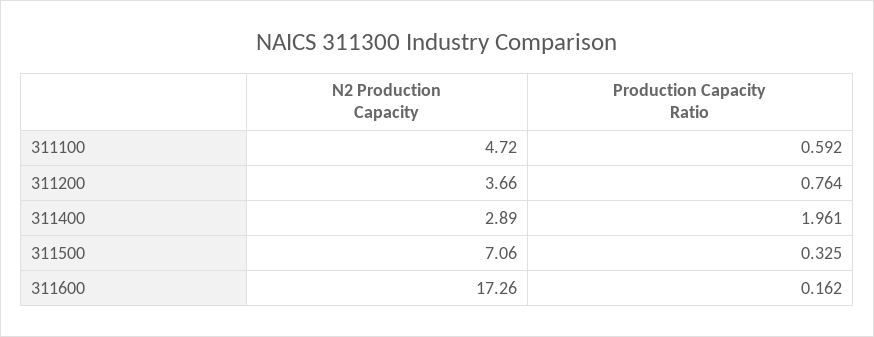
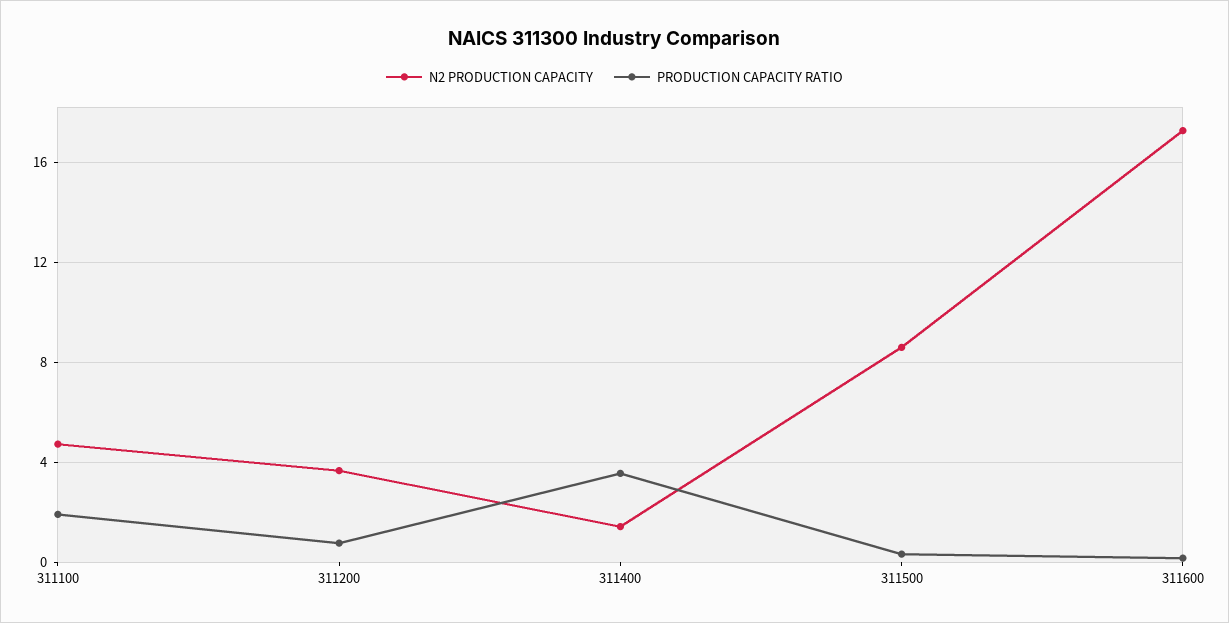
  {
    "N2 Production Capacity": {
      "311100": 4.72,
      "311200": 3.66,
-     "311400": 2.89,
+     "311400": 1.5,
-     "311500": 7.06,
+     "311500": 8.5,
      "311600": 17.26
    },
    "Production Capacity Ratio": {
-     "311100": 0.592,
+     "311100": 2,
      "311200": 0.764,
-     "311400": 1.961,
+     "311400": 3.5,
      "311500": 0.325,
      "311600": 0.162
    }
  }

